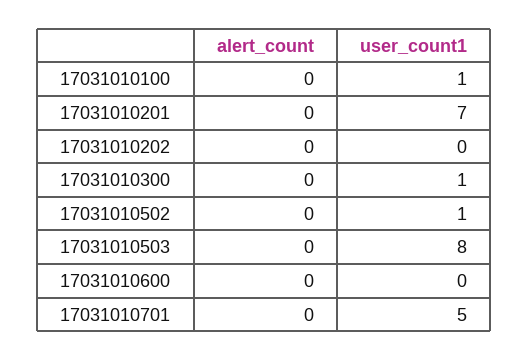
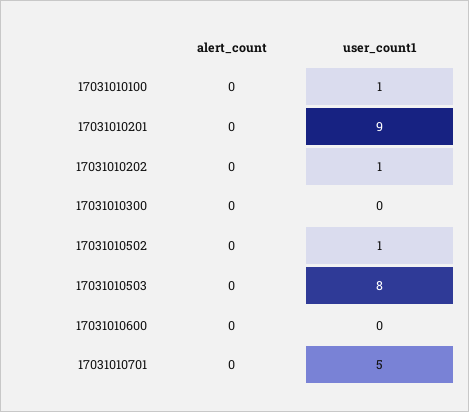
  {
    "alert_count": {
      "17031010100": 0,
      "17031010201": 0,
      "17031010202": 0,
      "17031010300": 0,
      "17031010502": 0,
      "17031010503": 0,
      "17031010600": 0,
      "17031010701": 0
    },
    "user_count1": {
      "17031010100": 1,
-     "17031010201": 7,
+     "17031010201": 9,
-     "17031010202": 0,
+     "17031010202": 1,
-     "17031010300": 1,
+     "17031010300": 0,
      "17031010502": 1,
      "17031010503": 8,
      "17031010600": 0,
      "17031010701": 5
    }
  }

